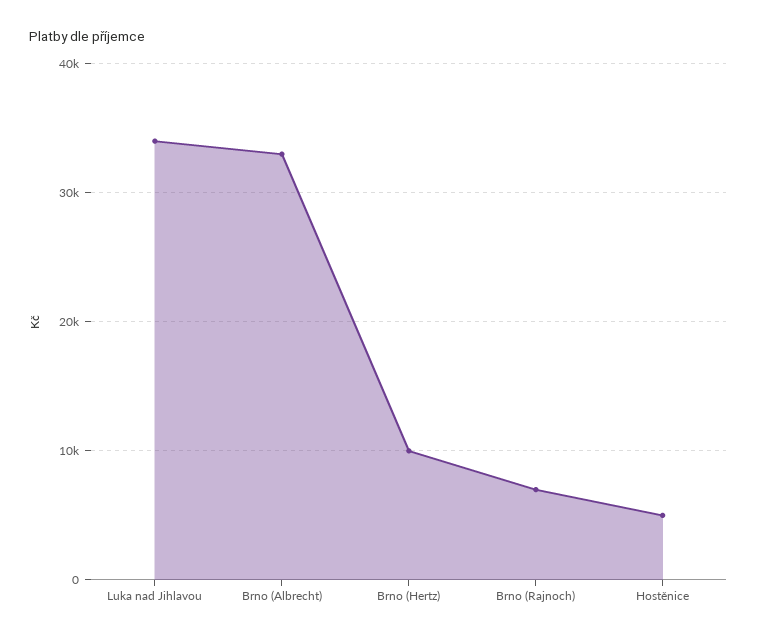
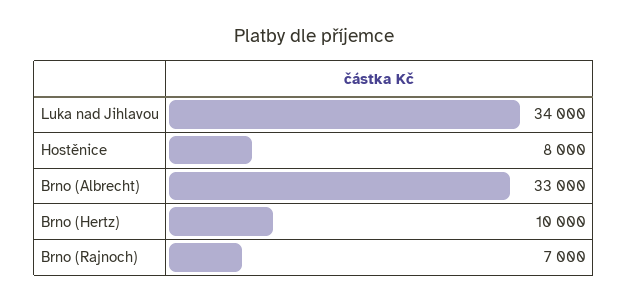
  {
    "Luka nad Jihlavou": 34000,
    "Brno (Albrecht)": 33000,
    "Brno (Hertz)": 10000,
    "Brno (Rajnoch)": 7000,
-   "Hostěnice": 5000
+   "Hostěnice": 8000
  }

